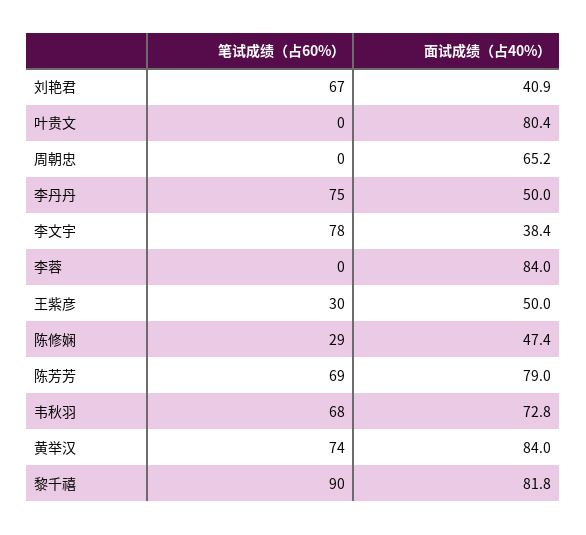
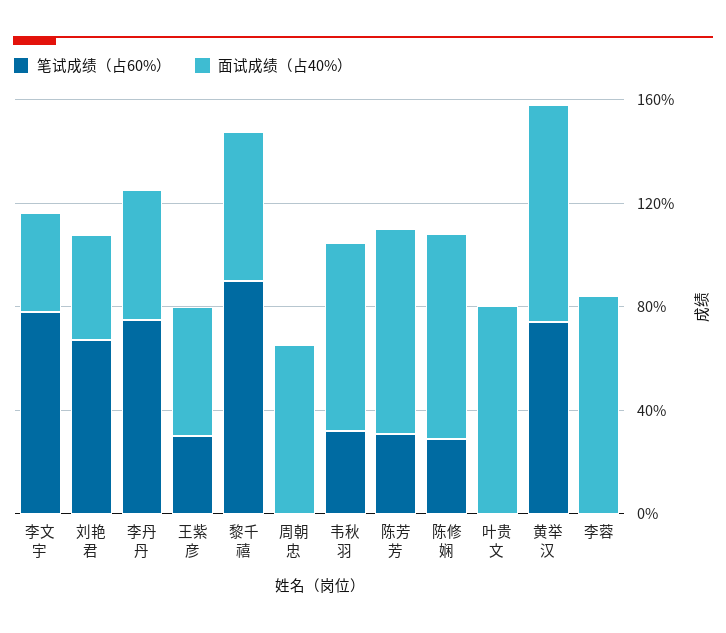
  {
    "笔试成绩（占60%）": {
      "刘艳君": 67,
      "叶贵文": 0,
      "周朝忠": 0,
      "李丹丹": 75,
      "李文宇": 78,
      "李蓉": 0,
      "王紫彦": 30,
      "陈修娴": 29,
-     "陈芳芳": 69,
+     "陈芳芳": 30,
-     "韦秋羽": 68,
+     "韦秋羽": 30,
      "黄举汉": 74,
      "黎千禧": 90
    },
    "面试成绩（占40%）": {
      "刘艳君": 40.9,
      "叶贵文": 80.4,
      "周朝忠": 65.2,
      "李丹丹": 50,
      "李文宇": 38.4,
      "李蓉": 84,
      "王紫彦": 50,
-     "陈修娴": 47.4,
+     "陈修娴": 80,
      "陈芳芳": 79,
      "韦秋羽": 72.8,
      "黄举汉": 84,
-     "黎千禧": 81.8
+     "黎千禧": 60
    }
  }

